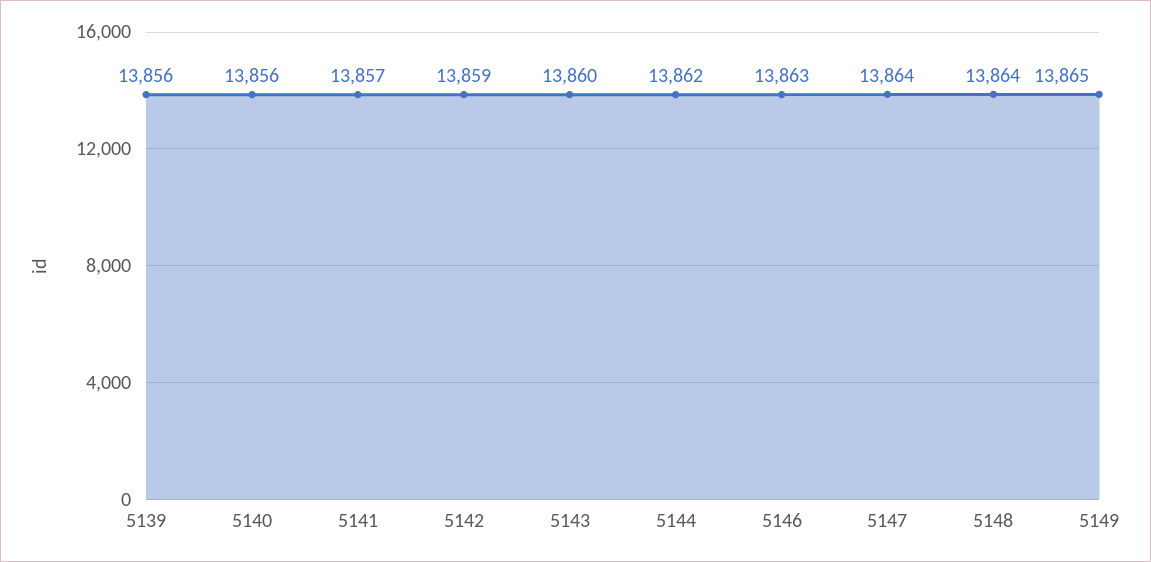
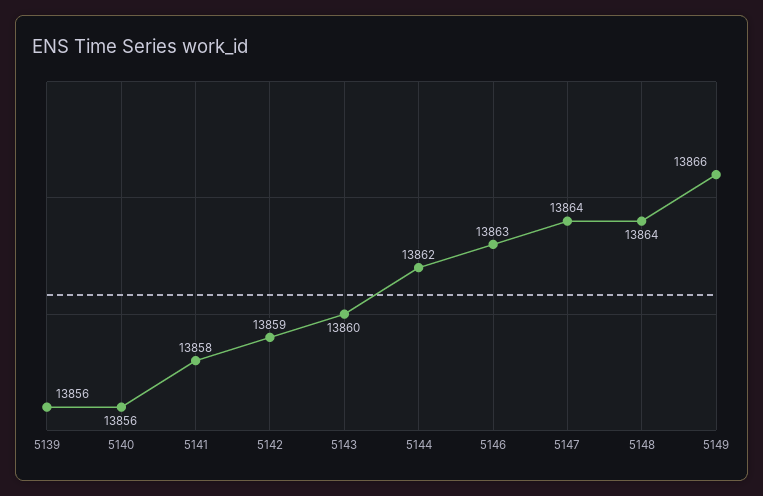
  {
    "5139": 13856,
    "5140": 13856,
-   "5141": 13857,
+   "5141": 13858,
    "5142": 13859,
    "5143": 13860,
    "5144": 13862,
    "5146": 13863,
    "5147": 13864,
    "5148": 13864,
-   "5149": 13865
+   "5149": 13866
  }

